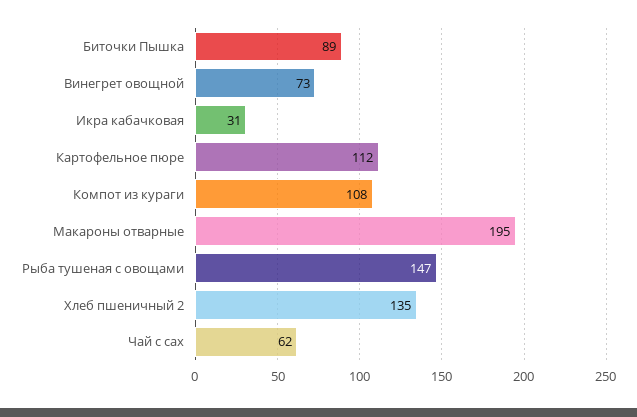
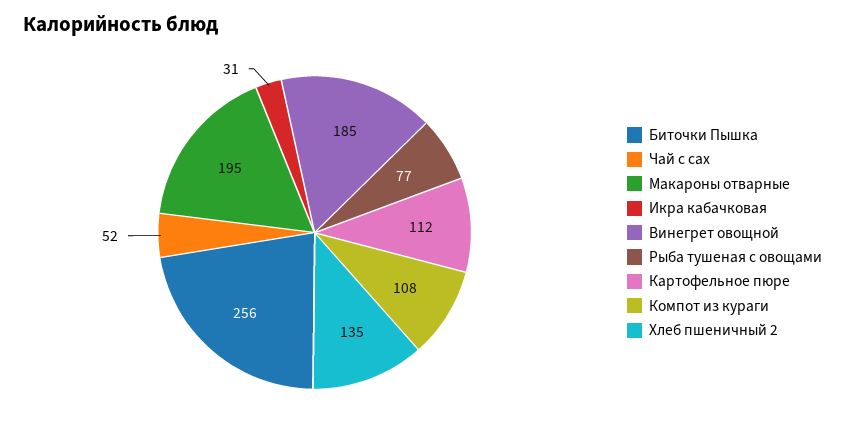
  {
-   "Биточки Пышка": 89,
+   "Биточки Пышка": 256,
-   "Винегрет овощной": 73,
+   "Винегрет овощной": 185,
    "Икра кабачковая": 31,
    "Картофельное пюре": 112,
    "Компот из кураги": 108,
    "Макароны отварные": 195,
-   "Рыба тушеная с овощами": 147,
+   "Рыба тушеная с овощами": 77,
    "Хлеб пшеничный 2": 135,
-   "Чай с сах": 62
+   "Чай с сах": 52
  }

